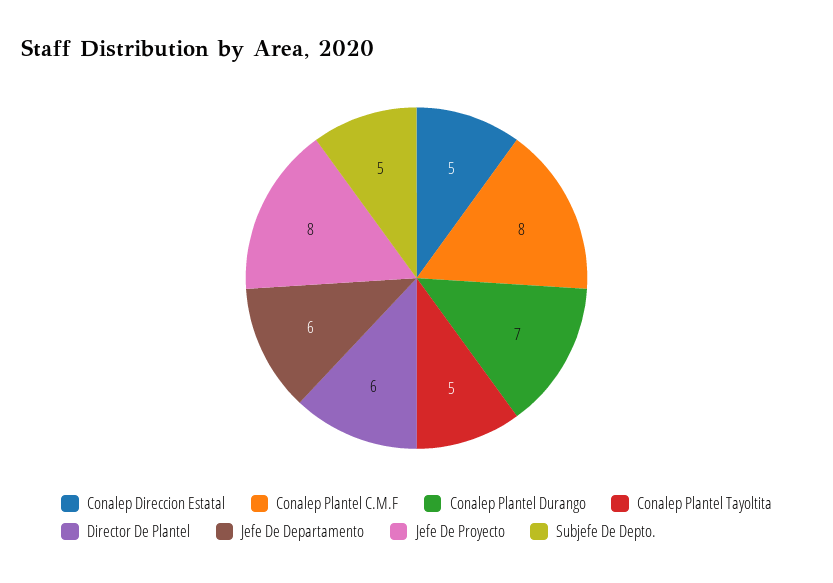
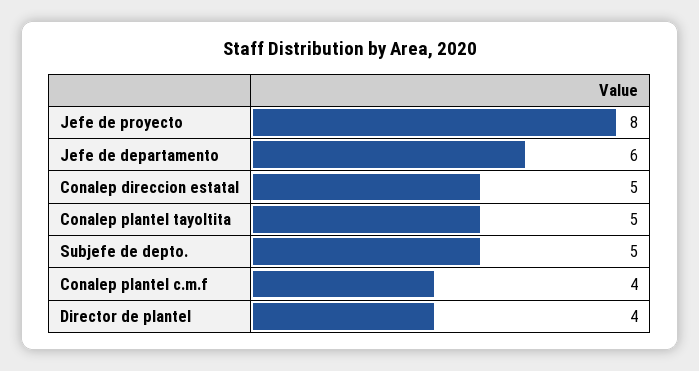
  {
    "Conalep Direccion Estatal": 5,
-   "Conalep Plantel C.M.F": 8,
+   "Conalep Plantel C.M.F": 4,
-   "Conalep Plantel Durango": 7,
    "Conalep Plantel Tayoltita": 5,
-   "Director De Plantel": 6,
+   "Director De Plantel": 4,
    "Jefe De Departamento": 6,
    "Jefe De Proyecto": 8,
    "Subjefe De Depto.": 5
  }

